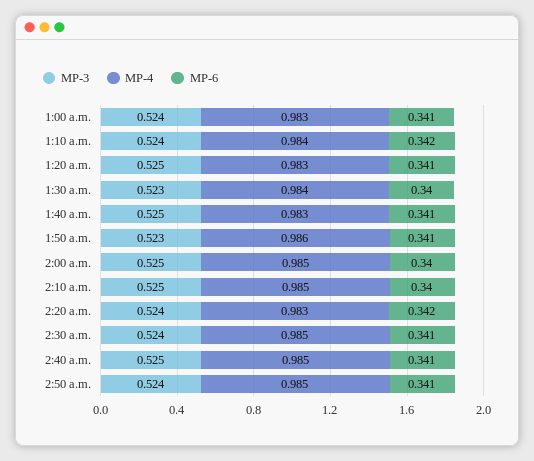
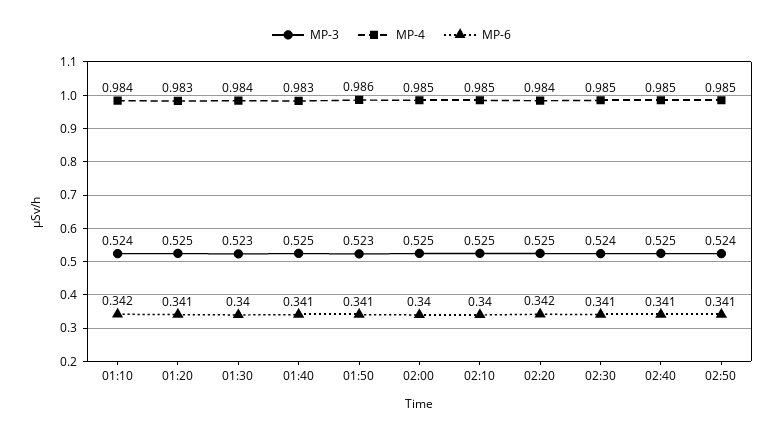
  {
    "MP-3": {
-     "1:00 a.m.": 0.524,
      "1:10 a.m.": 0.524,
      "1:20 a.m.": 0.525,
      "1:30 a.m.": 0.523,
      "1:40 a.m.": 0.525,
      "1:50 a.m.": 0.523,
      "2:00 a.m.": 0.525,
      "2:10 a.m.": 0.525,
-     "2:20 a.m.": 0.524,
+     "2:20 a.m.": 0.525,
      "2:30 a.m.": 0.524,
      "2:40 a.m.": 0.525,
      "2:50 a.m.": 0.524
    },
    "MP-4": {
-     "1:00 a.m.": 0.983,
      "1:10 a.m.": 0.984,
      "1:20 a.m.": 0.983,
      "1:30 a.m.": 0.984,
      "1:40 a.m.": 0.983,
      "1:50 a.m.": 0.986,
      "2:00 a.m.": 0.985,
      "2:10 a.m.": 0.985,
-     "2:20 a.m.": 0.983,
+     "2:20 a.m.": 0.984,
      "2:30 a.m.": 0.985,
      "2:40 a.m.": 0.985,
      "2:50 a.m.": 0.985
    },
    "MP-6": {
-     "1:00 a.m.": 0.341,
      "1:10 a.m.": 0.342,
      "1:20 a.m.": 0.341,
      "1:30 a.m.": 0.34,
      "1:40 a.m.": 0.341,
      "1:50 a.m.": 0.341,
      "2:00 a.m.": 0.34,
      "2:10 a.m.": 0.34,
      "2:20 a.m.": 0.342,
      "2:30 a.m.": 0.341,
      "2:40 a.m.": 0.341,
      "2:50 a.m.": 0.341
    }
  }

